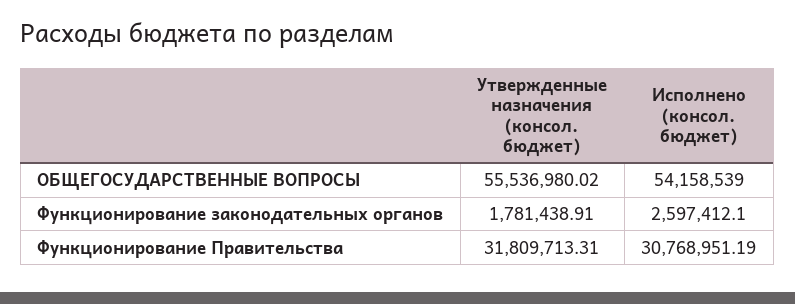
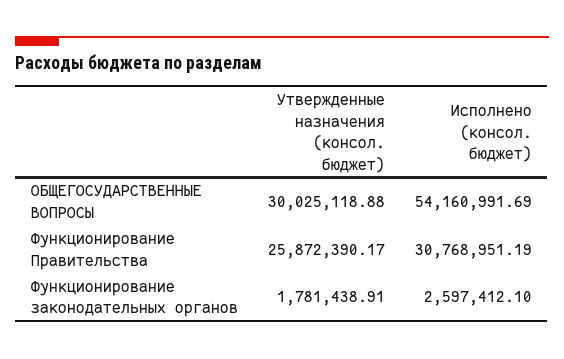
  {
    "Утвержденные назначения (консол. бюджет)": {
-     "ОБЩЕГОСУДАРСТВЕННЫЕ ВОПРОСЫ": 55536980.02,
+     "ОБЩЕГОСУДАРСТВЕННЫЕ ВОПРОСЫ": 30025118.88,
      "Функционирование законодательных органов": 1781438.91,
-     "Функционирование Правительства": 31809713.31
+     "Функционирование Правительства": 25872390.17
    },
    "Исполнено (консол. бюджет)": {
-     "ОБЩЕГОСУДАРСТВЕННЫЕ ВОПРОСЫ": 54158539,
+     "ОБЩЕГОСУДАРСТВЕННЫЕ ВОПРОСЫ": 54160991.69,
      "Функционирование законодательных органов": 2597412.1,
      "Функционирование Правительства": 30768951.19
    }
  }

